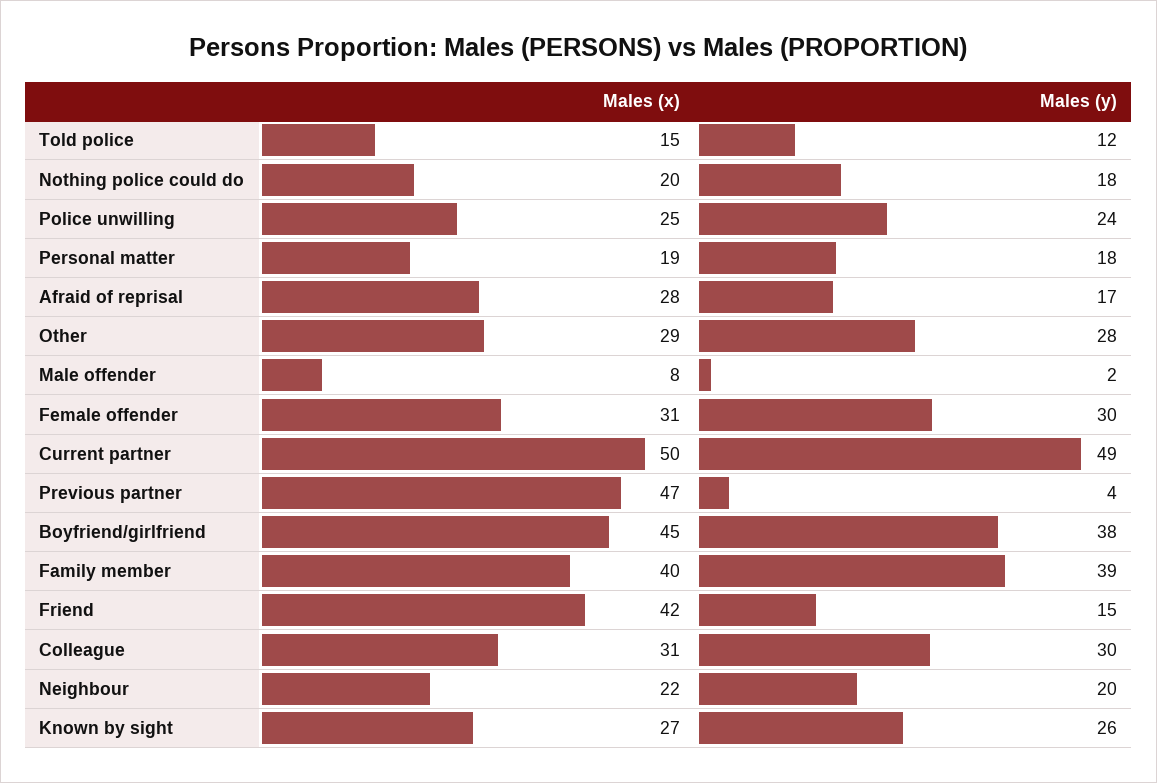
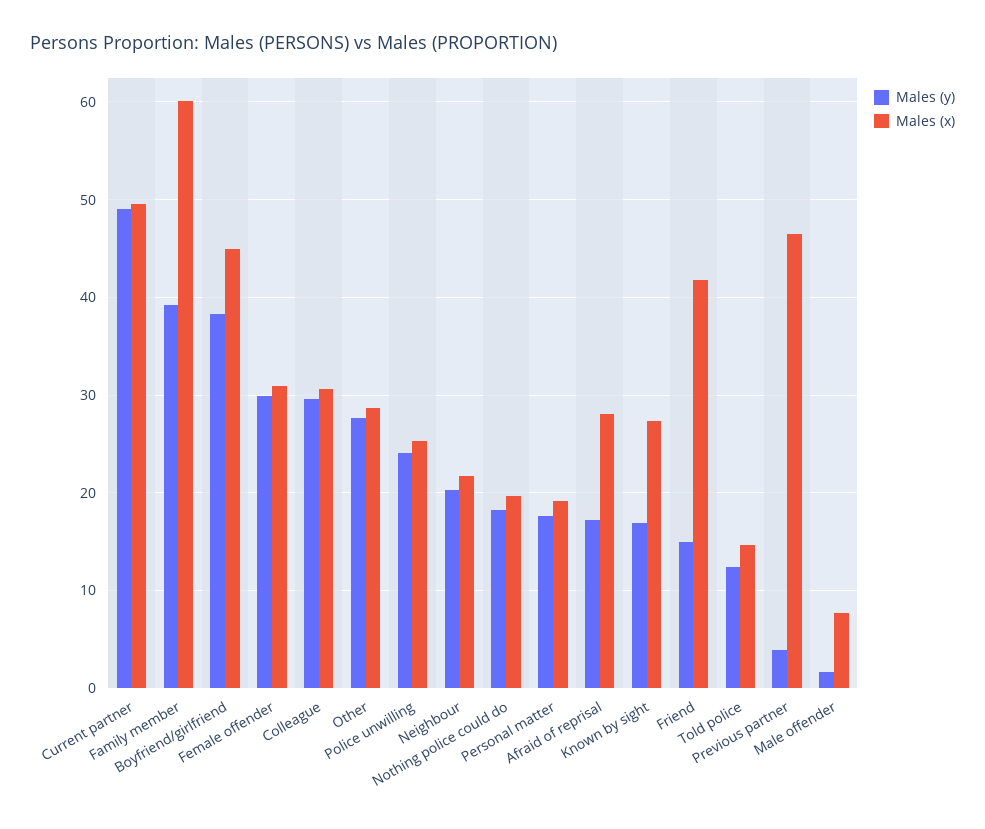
  {
    "Males (x)": {
      "Told police": 15,
      "Nothing police could do": 20,
      "Police unwilling": 25,
      "Personal matter": 19,
      "Afraid of reprisal": 28,
      "Other": 29,
      "Male offender": 8,
      "Female offender": 31,
      "Current partner": 50,
      "Previous partner": 47,
      "Boyfriend/girlfriend": 45,
-     "Family member": 40,
+     "Family member": 60,
      "Friend": 42,
      "Colleague": 31,
      "Neighbour": 22,
      "Known by sight": 27
    },
    "Males (y)": {
      "Told police": 12,
      "Nothing police could do": 18,
      "Police unwilling": 24,
      "Personal matter": 18,
      "Afraid of reprisal": 17,
      "Other": 28,
      "Male offender": 2,
      "Female offender": 30,
      "Current partner": 49,
      "Previous partner": 4,
      "Boyfriend/girlfriend": 38,
      "Family member": 39,
      "Friend": 15,
      "Colleague": 30,
      "Neighbour": 20,
-     "Known by sight": 26
+     "Known by sight": 17
    }
  }

